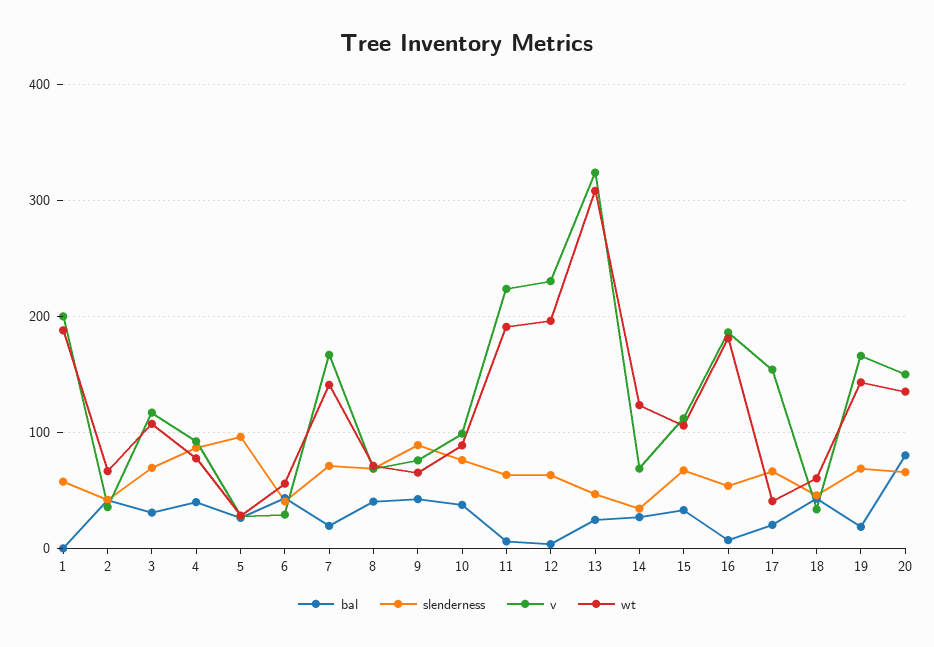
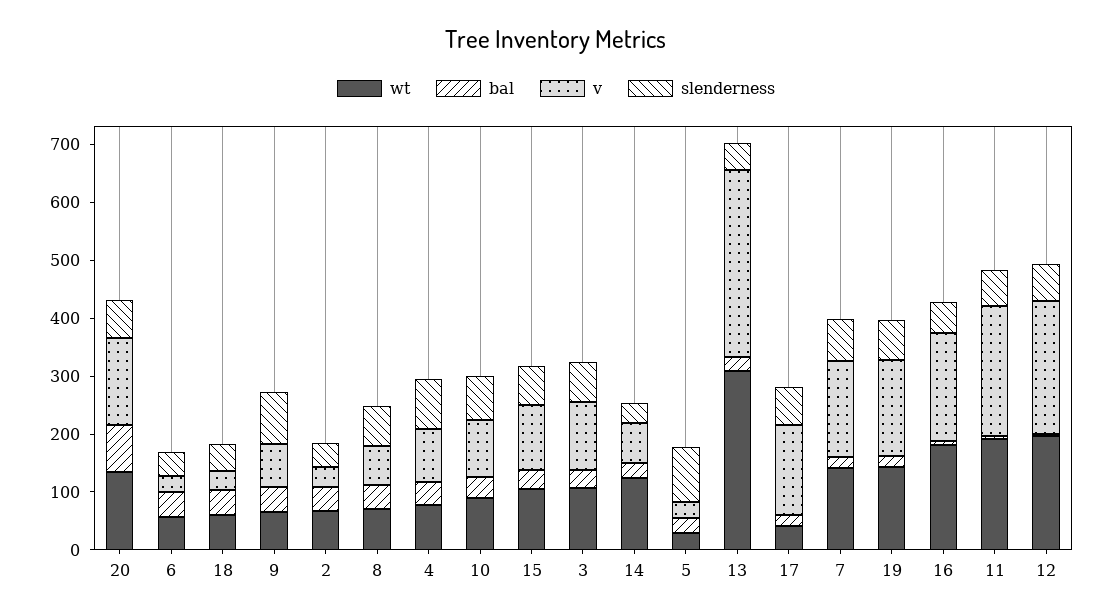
  {
    "bal": {
-     "1": 0,
      "2": 40,
      "3": 30,
      "4": 40,
      "5": 30,
      "6": 40,
      "7": 20,
      "8": 40,
      "9": 40,
      "10": 40,
      "11": 10,
      "12": 0,
      "13": 20,
      "14": 30,
      "15": 30,
      "16": 10,
      "17": 20,
      "18": 40,
      "19": 20,
      "20": 80
    },
    "slenderness": {
-     "1": 60,
      "2": 40,
      "3": 70,
      "4": 90,
      "5": 100,
      "6": 40,
      "7": 70,
      "8": 70,
      "9": 90,
      "10": 80,
      "11": 60,
      "12": 60,
      "13": 50,
      "14": 30,
      "15": 70,
      "16": 50,
      "17": 70,
      "18": 50,
      "19": 70,
      "20": 70
    },
    "v": {
-     "1": 200,
      "2": 40,
      "3": 120,
      "4": 90,
      "5": 30,
      "6": 30,
      "7": 170,
      "8": 70,
      "9": 80,
      "10": 100,
      "11": 220,
      "12": 230,
      "13": 320,
      "14": 70,
      "15": 110,
      "16": 190,
      "17": 150,
      "18": 30,
      "19": 170,
      "20": 150
    },
    "wt": {
-     "1": 190,
      "2": 70,
      "3": 110,
      "4": 80,
      "5": 30,
      "6": 60,
      "7": 140,
      "8": 70,
      "9": 70,
      "10": 90,
      "11": 190,
      "12": 200,
      "13": 310,
      "14": 120,
      "15": 110,
      "16": 180,
      "17": 40,
      "18": 60,
      "19": 140,
      "20": 140
    }
  }

